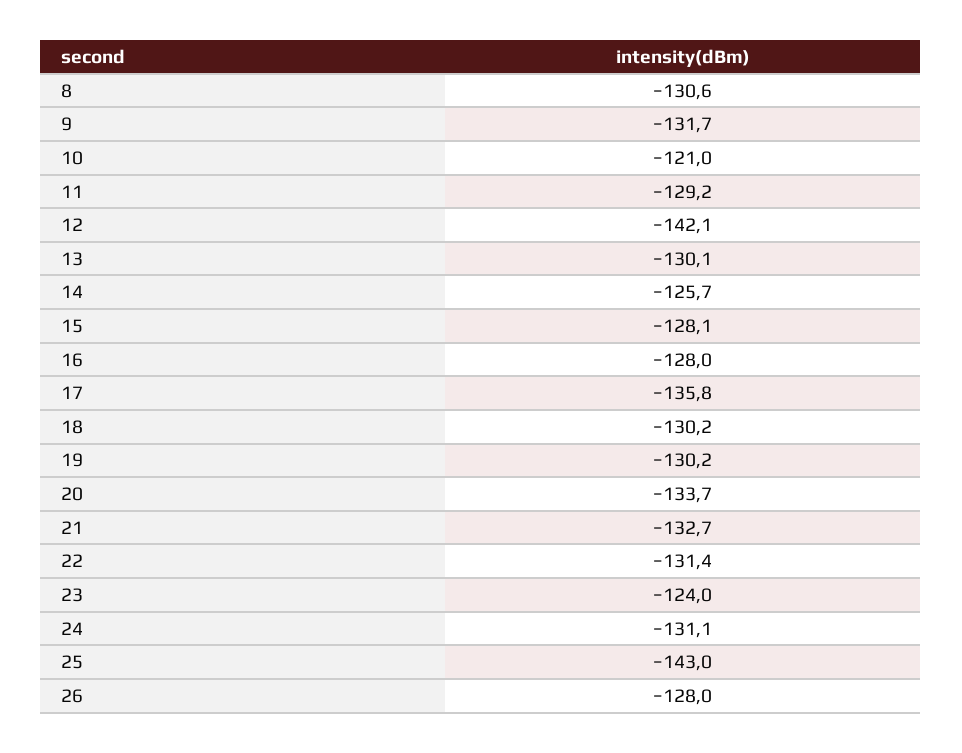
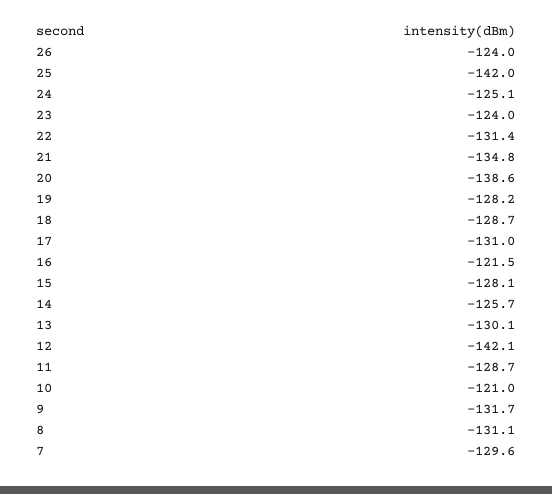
  {
-   "8": -130.6,
+   "8": -131.1,
    "9": -131.7,
    "10": -121,
-   "11": -129.2,
+   "11": -128.7,
    "12": -142.1,
    "13": -130.1,
    "14": -125.7,
    "15": -128.1,
-   "16": -128,
+   "16": -121.5,
-   "17": -135.8,
+   "17": -131,
-   "18": -130.2,
+   "18": -128.7,
-   "19": -130.2,
+   "19": -128.2,
-   "20": -133.7,
+   "20": -138.6,
-   "21": -132.7,
+   "21": -134.8,
    "22": -131.4,
    "23": -124,
-   "24": -131.1,
+   "24": -125.1,
-   "25": -143,
+   "25": -142,
-   "26": -128
+   "26": -124,
+   "7": -129.6
  }

